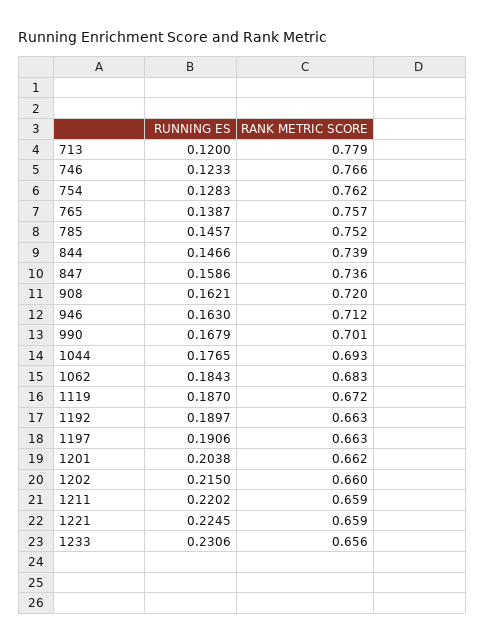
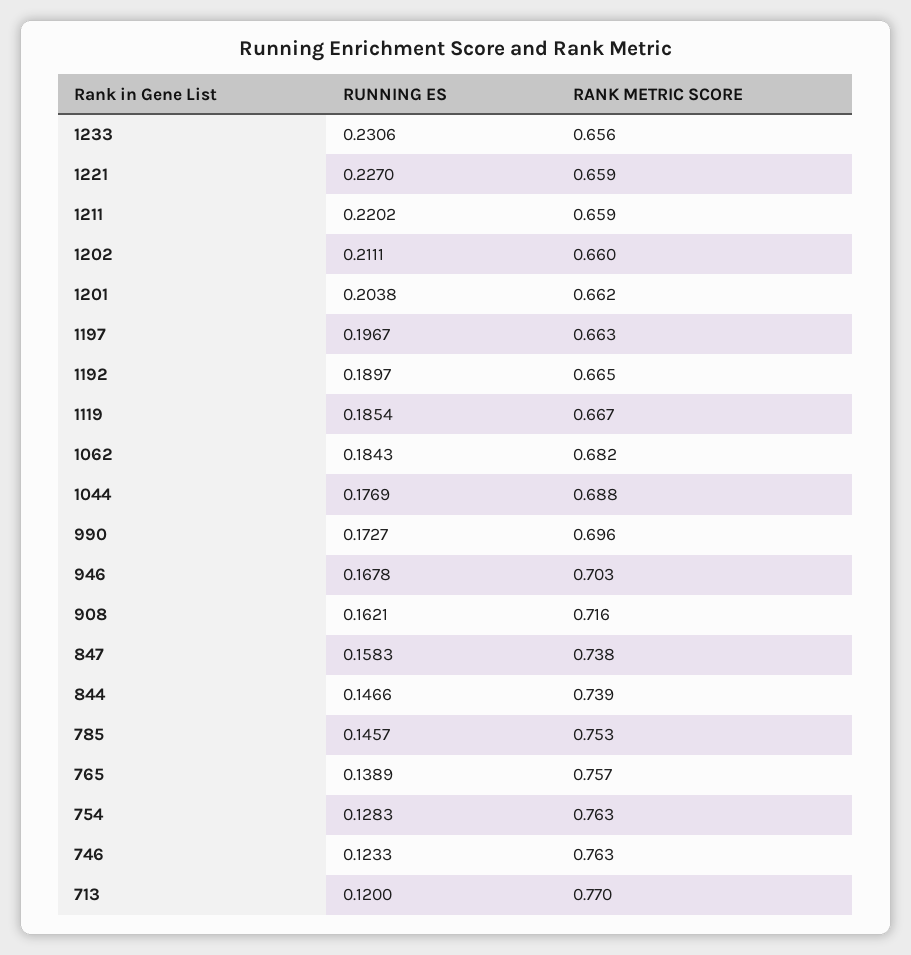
  {
    "RUNNING ES": {
      "713": 0.12,
      "746": 0.1233,
      "754": 0.1283,
-     "765": 0.1387,
+     "765": 0.1389,
      "785": 0.1457,
      "844": 0.1466,
-     "847": 0.1586,
+     "847": 0.1583,
      "908": 0.1621,
-     "946": 0.163,
+     "946": 0.1678,
-     "990": 0.1679,
+     "990": 0.1727,
-     "1044": 0.1765,
+     "1044": 0.1769,
      "1062": 0.1843,
-     "1119": 0.187,
+     "1119": 0.1854,
      "1192": 0.1897,
-     "1197": 0.1906,
+     "1197": 0.1967,
      "1201": 0.2038,
-     "1202": 0.215,
+     "1202": 0.2111,
      "1211": 0.2202,
-     "1221": 0.2245,
+     "1221": 0.227,
      "1233": 0.2306
    },
    "RANK METRIC SCORE": {
-     "713": 0.779,
+     "713": 0.77,
-     "746": 0.766,
+     "746": 0.763,
-     "754": 0.762,
+     "754": 0.763,
      "765": 0.757,
-     "785": 0.752,
+     "785": 0.753,
      "844": 0.739,
-     "847": 0.736,
+     "847": 0.738,
-     "908": 0.72,
+     "908": 0.716,
-     "946": 0.712,
+     "946": 0.703,
-     "990": 0.701,
+     "990": 0.696,
-     "1044": 0.693,
+     "1044": 0.688,
-     "1062": 0.683,
+     "1062": 0.682,
-     "1119": 0.672,
+     "1119": 0.667,
-     "1192": 0.663,
+     "1192": 0.665,
      "1197": 0.663,
      "1201": 0.662,
      "1202": 0.66,
      "1211": 0.659,
      "1221": 0.659,
      "1233": 0.656
    }
  }

